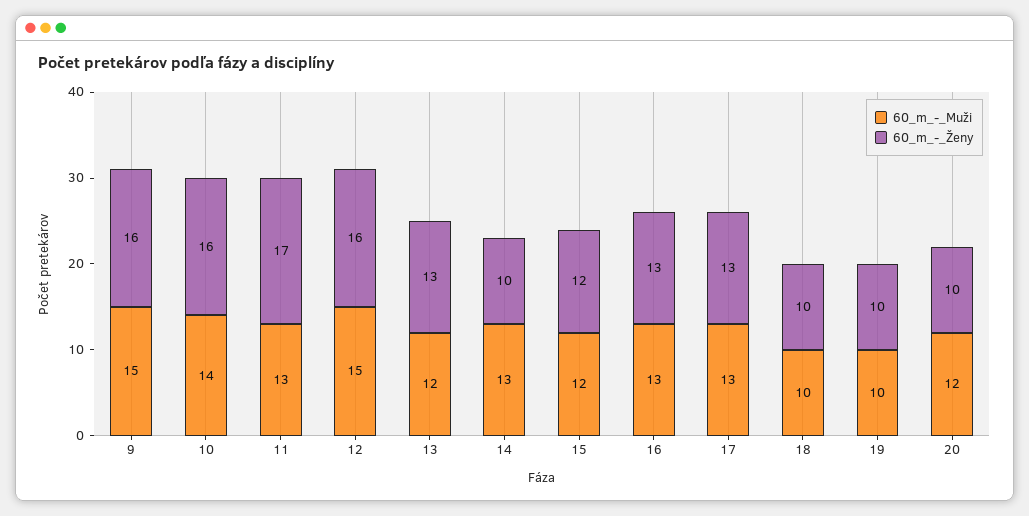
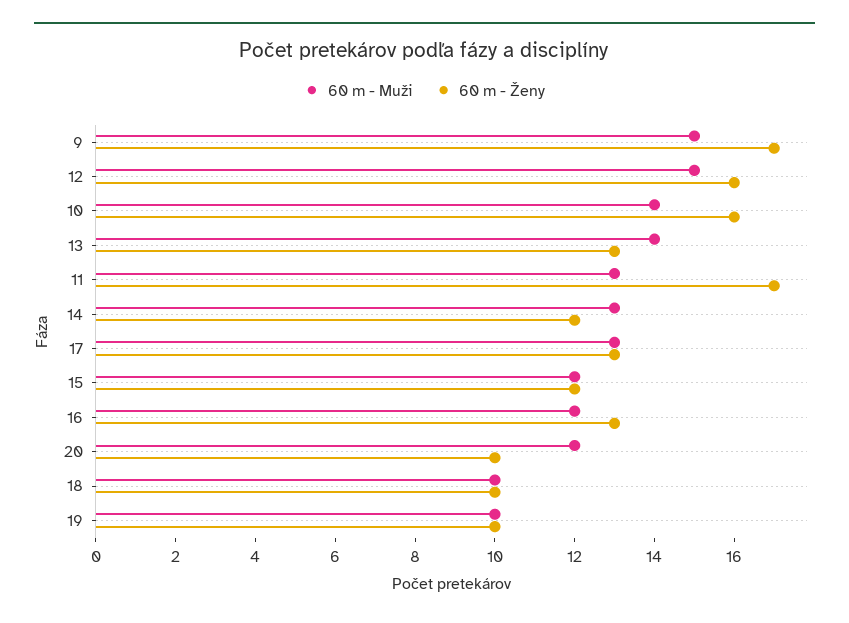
  {
    "60_m_-_Muži": {
      "9": 15,
      "10": 14,
      "11": 13,
      "12": 15,
-     "13": 12,
+     "13": 14,
      "14": 13,
      "15": 12,
-     "16": 13,
+     "16": 12,
      "17": 13,
      "18": 10,
      "19": 10,
      "20": 12
    },
    "60_m_-_Ženy": {
-     "9": 16,
+     "9": 17,
      "10": 16,
      "11": 17,
      "12": 16,
      "13": 13,
-     "14": 10,
+     "14": 12,
      "15": 12,
      "16": 13,
      "17": 13,
      "18": 10,
      "19": 10,
      "20": 10
    }
  }

